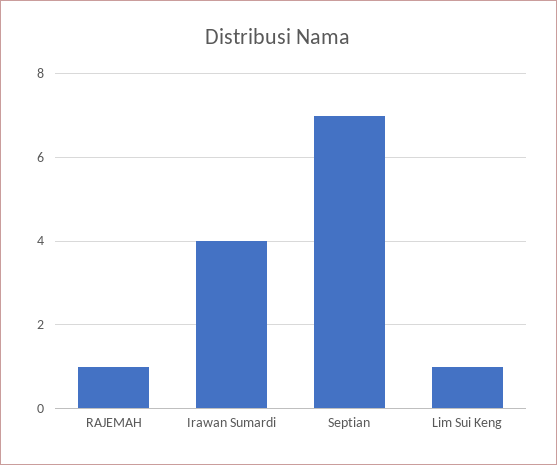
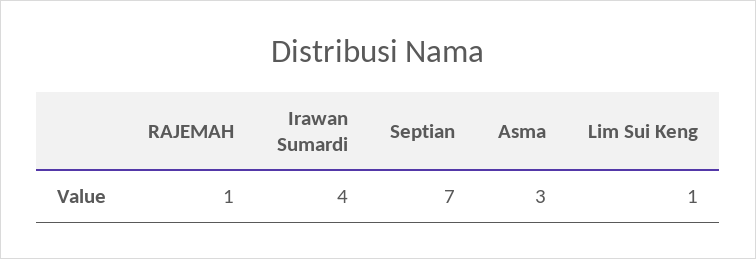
  {
    "RAJEMAH": 1,
    "Irawan Sumardi": 4,
    "Septian": 7,
-   "Lim Sui Keng": 1
+   "Lim Sui Keng": 1,
+   "Asma": 3
  }

